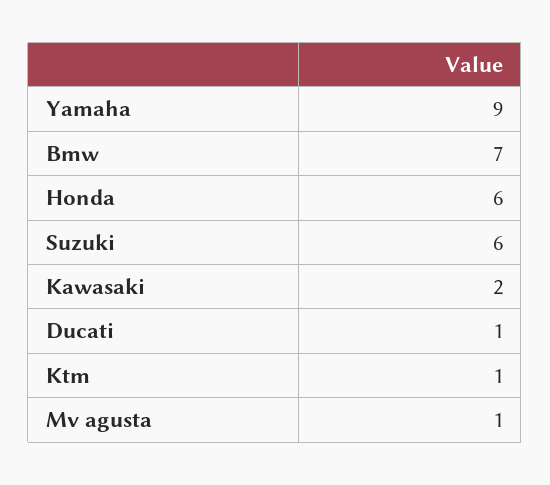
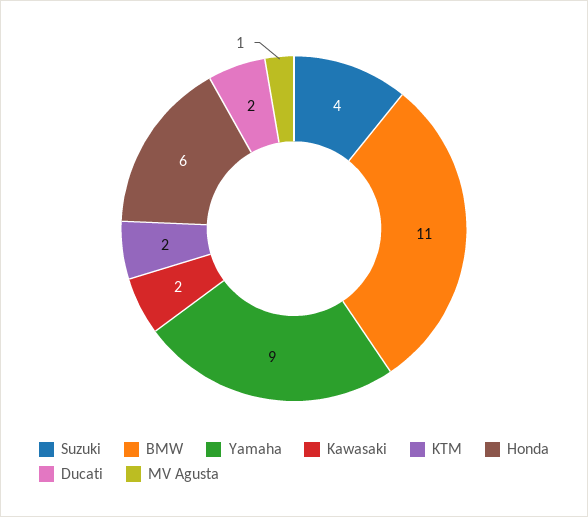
  {
    "Yamaha": 9,
-   "Bmw": 7,
+   "Bmw": 11,
    "Honda": 6,
-   "Suzuki": 6,
+   "Suzuki": 4,
    "Kawasaki": 2,
-   "Ducati": 1,
+   "Ducati": 2,
-   "Ktm": 1,
+   "Ktm": 2,
    "Mv agusta": 1
  }

